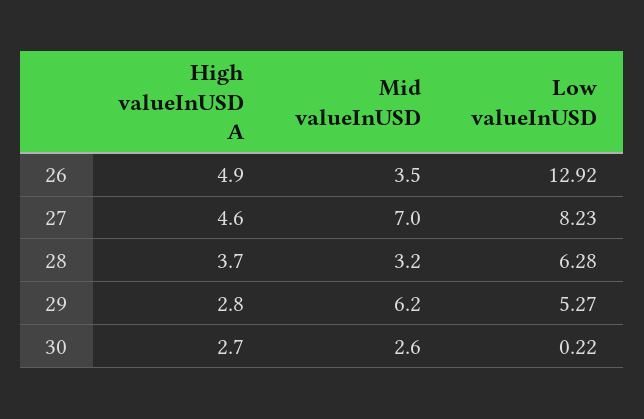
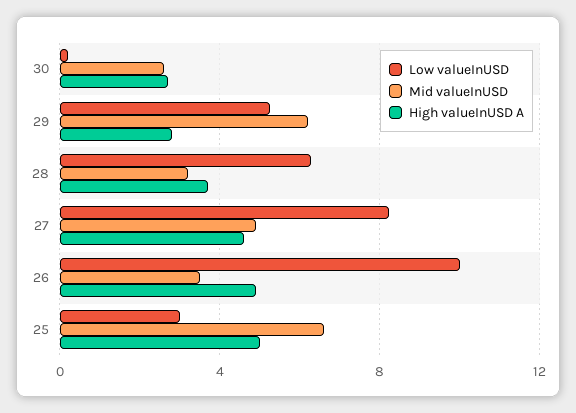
  {
    "High valueInUSD A": {
      "26": 4.9,
      "27": 4.6,
      "28": 3.7,
      "29": 2.8,
-     "30": 2.7
+     "30": 2.7,
+     "25": 5
    },
    "Mid valueInUSD": {
      "26": 3.5,
-     "27": 7,
+     "27": 5,
      "28": 3.2,
      "29": 6.2,
-     "30": 2.6
+     "30": 2.6,
+     "25": 6.5
    },
    "Low valueInUSD": {
-     "26": 12.92,
+     "26": 10,
      "27": 8.23,
      "28": 6.28,
      "29": 5.27,
-     "30": 0.22
+     "30": 0.22,
+     "25": 3
    }
  }

